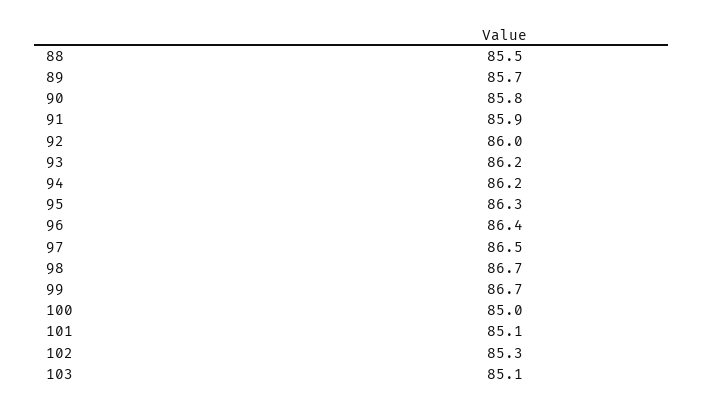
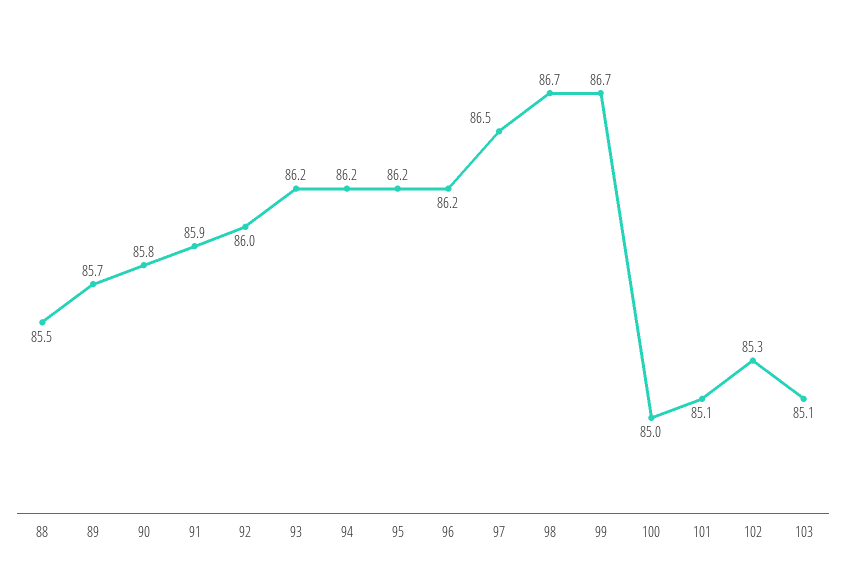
  {
    "88": 85.5,
    "89": 85.7,
    "90": 85.8,
    "91": 85.9,
    "92": 86,
    "93": 86.2,
    "94": 86.2,
-   "95": 86.3,
+   "95": 86.2,
-   "96": 86.4,
+   "96": 86.2,
    "97": 86.5,
    "98": 86.7,
    "99": 86.7,
    "100": 85,
    "101": 85.1,
    "102": 85.3,
    "103": 85.1
  }

